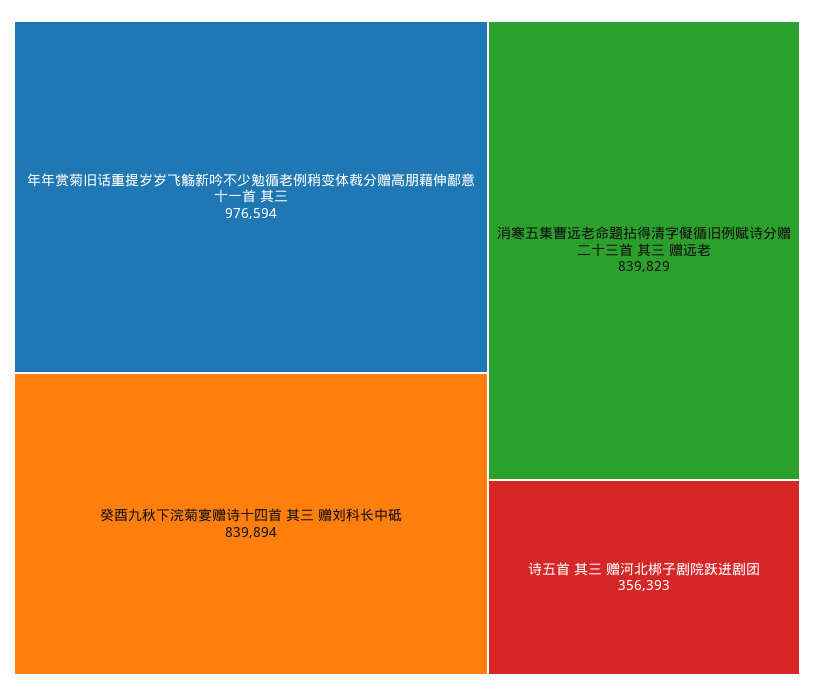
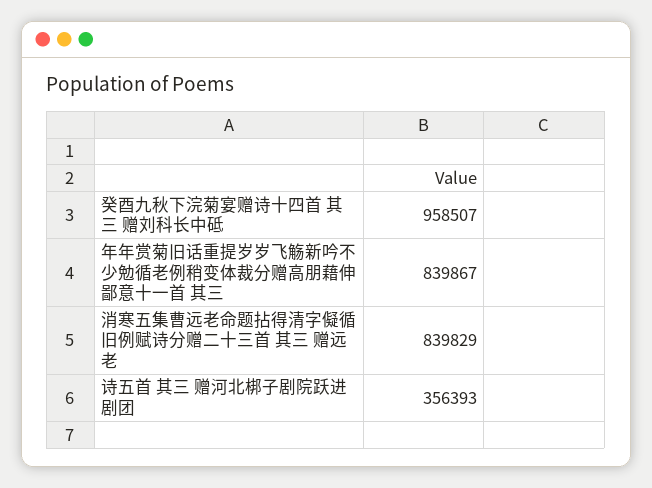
  {
-   "年年赏菊旧话重提岁岁飞觞新吟不少勉循老例稍变体裁分赠高朋藉伸鄙意十一首 其三": 976594,
+   "年年赏菊旧话重提岁岁飞觞新吟不少勉循老例稍变体裁分赠高朋藉伸鄙意十一首 其三": 839867,
-   "癸酉九秋下浣菊宴赠诗十四首 其三 赠刘科长中砥": 839894,
+   "癸酉九秋下浣菊宴赠诗十四首 其三 赠刘科长中砥": 958507,
    "消寒五集曹远老命题拈得清字儗循旧例赋诗分赠二十三首 其三 赠远老": 839829,
    "诗五首 其三 赠河北梆子剧院跃进剧团": 356393
  }

